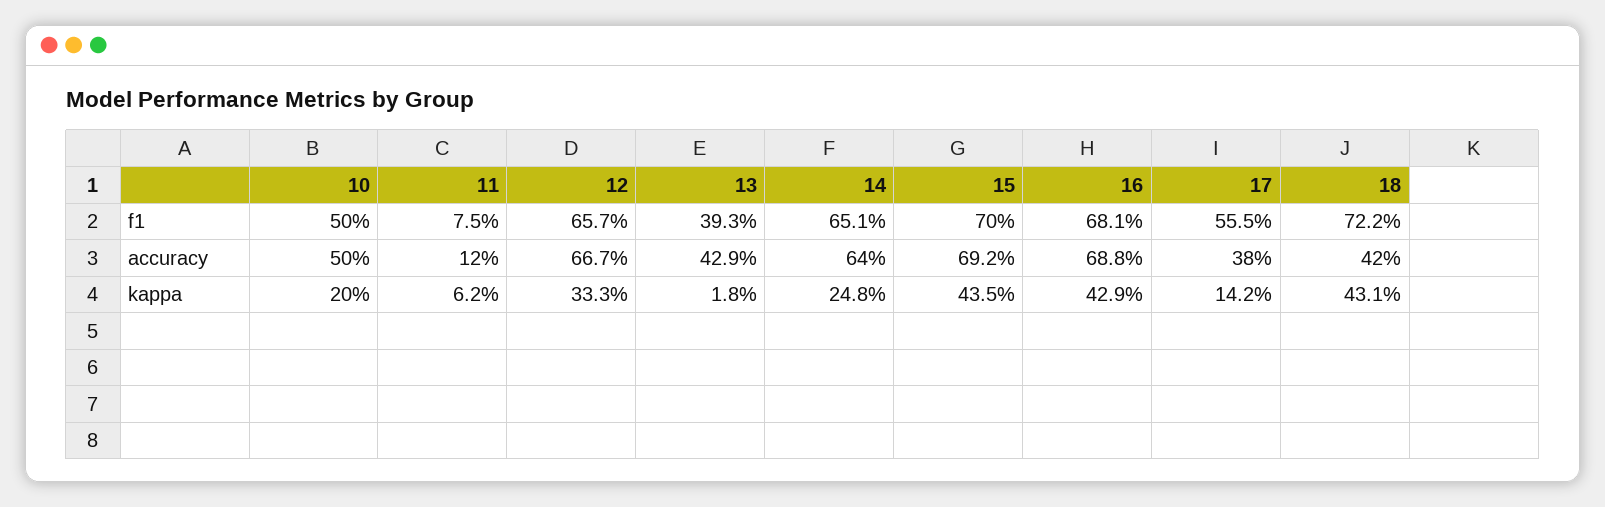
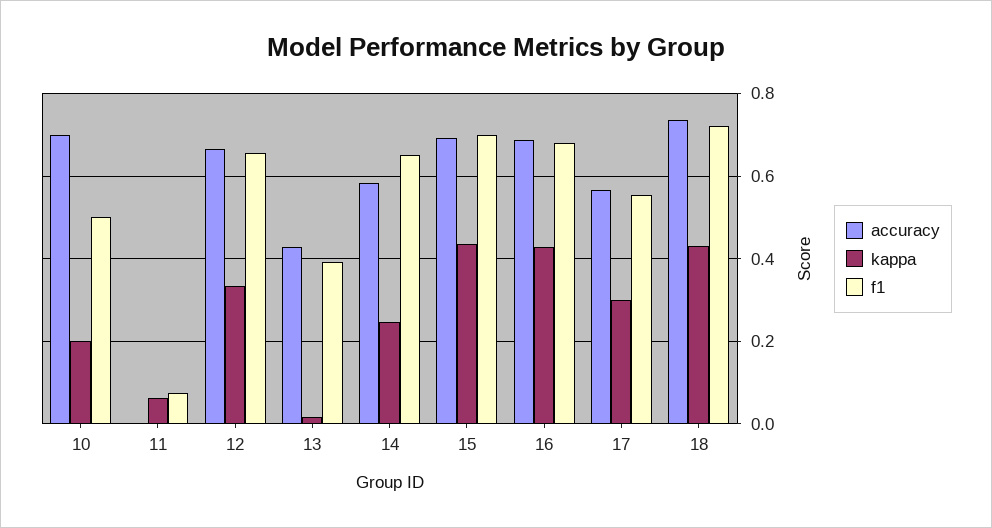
  {
    "f1": {
      "10": 0.5,
      "11": 0.075,
      "12": 0.657,
      "13": 0.393,
      "14": 0.651,
      "15": 0.7,
      "16": 0.681,
      "17": 0.555,
      "18": 0.722
    },
    "accuracy": {
-     "10": 0.5,
+     "10": 0.7,
-     "11": 0.12,
+     "11": 0,
      "12": 0.667,
      "13": 0.429,
-     "14": 0.64,
+     "14": 0.58,
      "15": 0.692,
      "16": 0.688,
-     "17": 0.38,
+     "17": 0.56,
-     "18": 0.42
+     "18": 0.74
    },
    "kappa": {
      "10": 0.2,
      "11": 0.062,
      "12": 0.333,
      "13": 0.018,
      "14": 0.248,
      "15": 0.435,
      "16": 0.429,
-     "17": 0.142,
+     "17": 0.3,
      "18": 0.431
    }
  }

